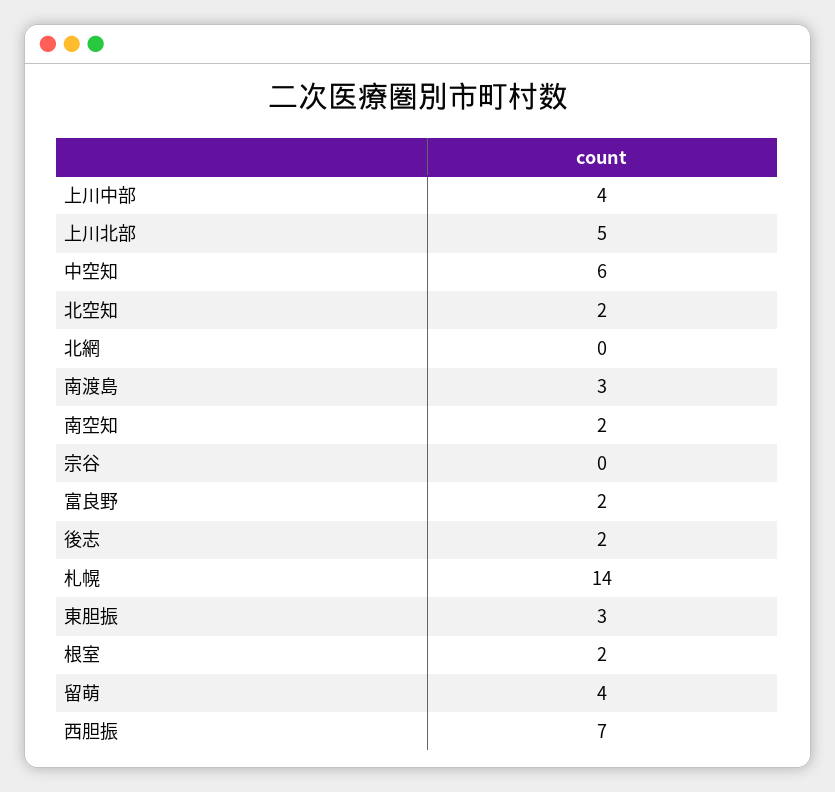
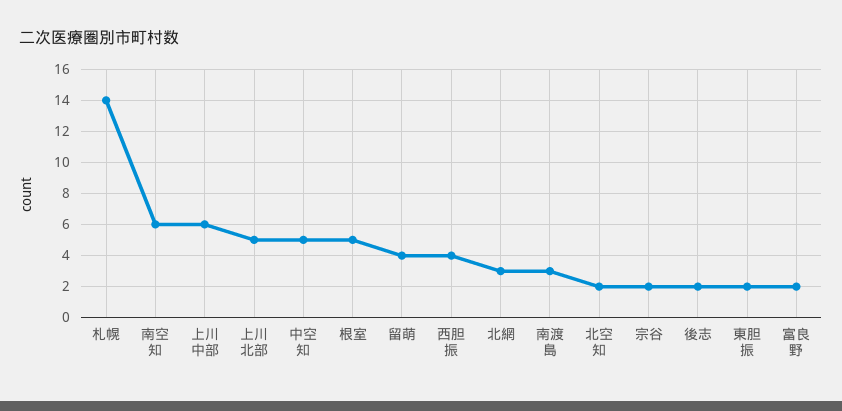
  {
-   "上川中部": 4,
+   "上川中部": 6,
    "上川北部": 5,
-   "中空知": 6,
+   "中空知": 5,
    "北空知": 2,
-   "北網": 0,
+   "北網": 3,
    "南渡島": 3,
-   "南空知": 2,
+   "南空知": 6,
-   "宗谷": 0,
+   "宗谷": 2,
    "富良野": 2,
    "後志": 2,
    "札幌": 14,
-   "東胆振": 3,
+   "東胆振": 2,
-   "根室": 2,
+   "根室": 5,
    "留萌": 4,
-   "西胆振": 7
+   "西胆振": 4
  }

